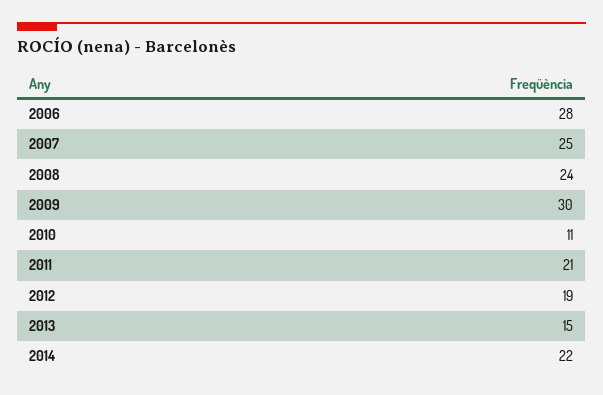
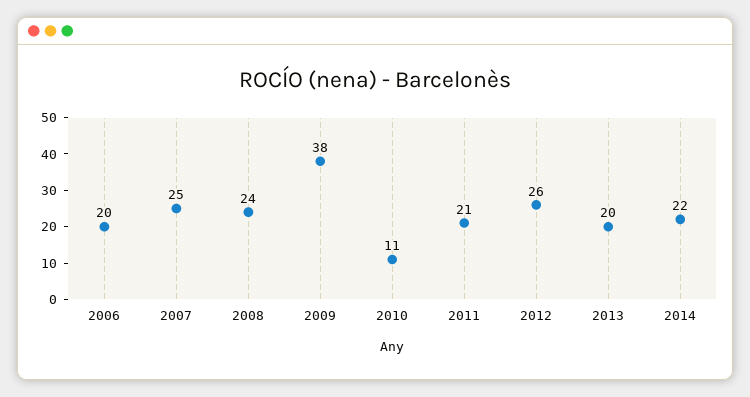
  {
-   "2006": 28,
+   "2006": 20,
    "2007": 25,
    "2008": 24,
-   "2009": 30,
+   "2009": 38,
    "2010": 11,
    "2011": 21,
-   "2012": 19,
+   "2012": 26,
-   "2013": 15,
+   "2013": 20,
    "2014": 22
  }

